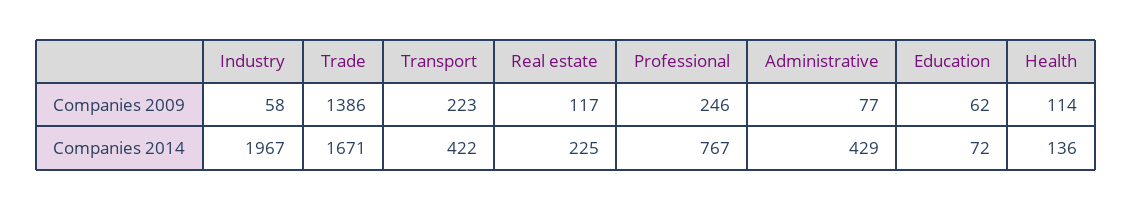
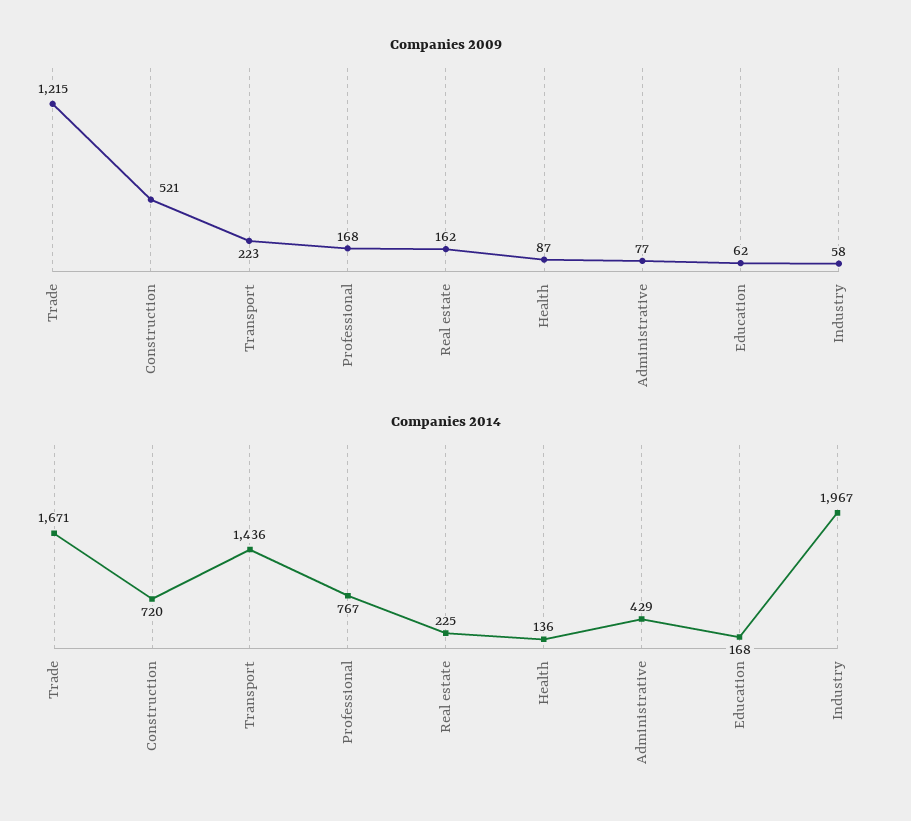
  {
    "Companies 2009": {
      "Industry": 58,
-     "Trade": 1386,
+     "Trade": 1215,
      "Transport": 223,
-     "Real estate": 117,
+     "Real estate": 162,
-     "Professional": 246,
+     "Professional": 168,
      "Administrative": 77,
      "Education": 62,
-     "Health": 114
+     "Health": 87,
+     "Construction": 521
    },
    "Companies 2014": {
      "Industry": 1967,
      "Trade": 1671,
-     "Transport": 422,
+     "Transport": 1436,
      "Real estate": 225,
      "Professional": 767,
      "Administrative": 429,
-     "Education": 72,
+     "Education": 168,
-     "Health": 136
+     "Health": 136,
+     "Construction": 720
    }
  }

